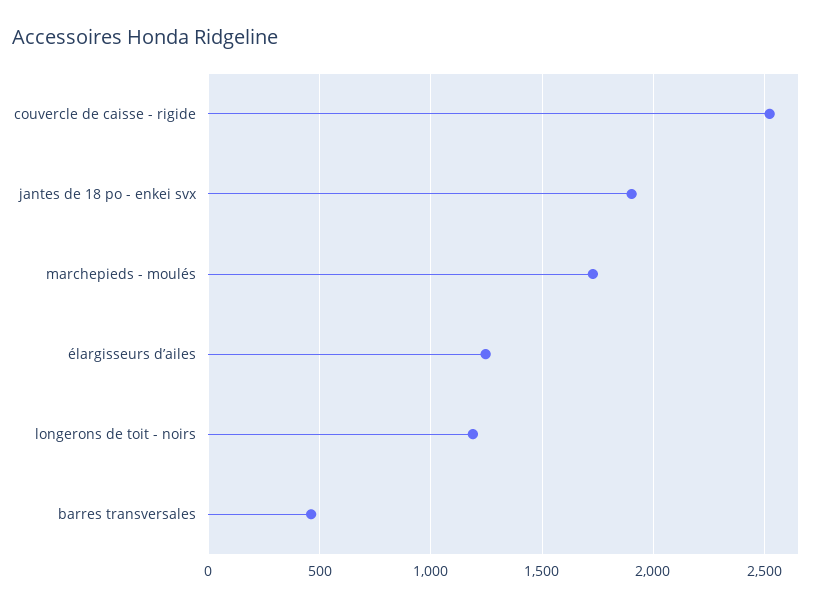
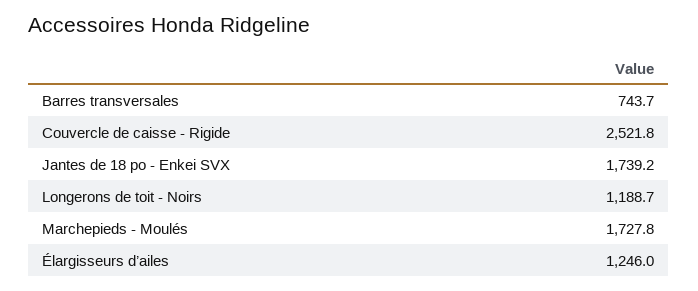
  {
    "couvercle de caisse - rigide": 2521.8,
-   "jantes de 18 po - enkei svx": 1900,
+   "jantes de 18 po - enkei svx": 1739.2,
    "marchepieds - moulés": 1727.8,
    "élargisseurs d’ailes": 1246,
    "longerons de toit - noirs": 1188.7,
-   "barres transversales": 450
+   "barres transversales": 743.7
  }

